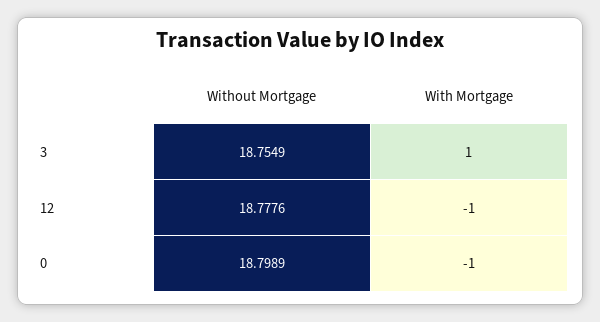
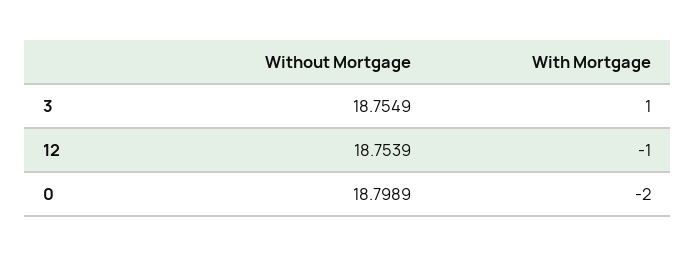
  {
    "Without Mortgage": {
      "3": 18.7549,
-     "12": 18.7776,
+     "12": 18.7539,
      "0": 18.7989
    },
    "With Mortgage": {
      "3": 1,
      "12": -1,
-     "0": -1
+     "0": -2
    }
  }

